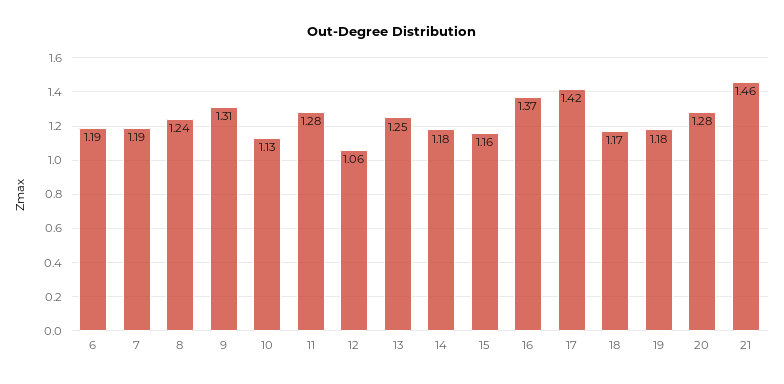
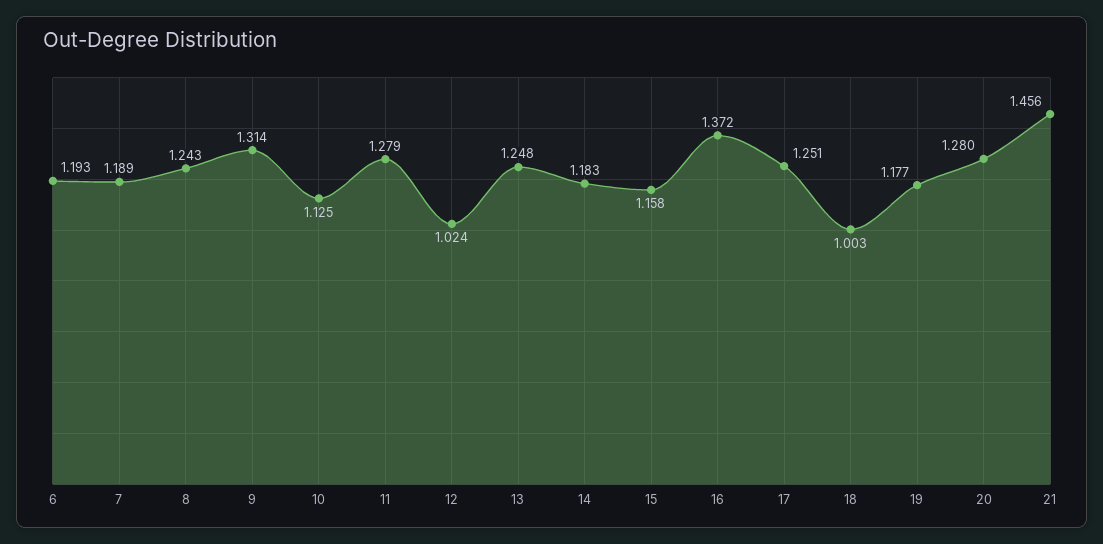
  {
    "6": 1.193,
    "7": 1.189,
    "8": 1.243,
    "9": 1.314,
    "10": 1.125,
    "11": 1.279,
-   "12": 1.06,
+   "12": 1.024,
    "13": 1.248,
    "14": 1.183,
    "15": 1.158,
    "16": 1.372,
-   "17": 1.42,
+   "17": 1.251,
-   "18": 1.17,
+   "18": 1.003,
    "19": 1.177,
    "20": 1.28,
    "21": 1.456
  }

